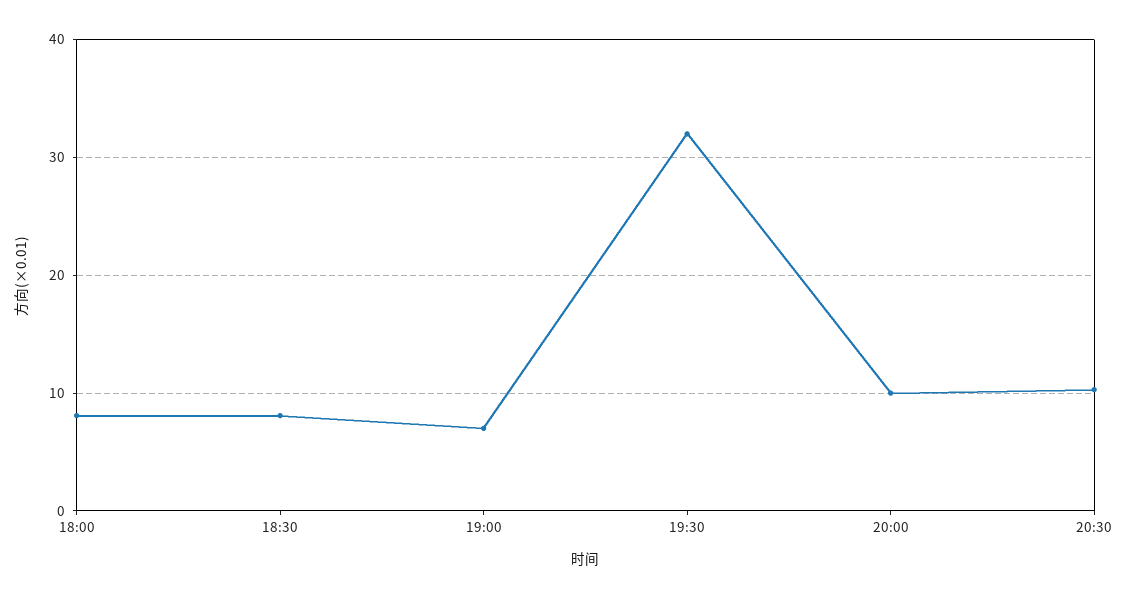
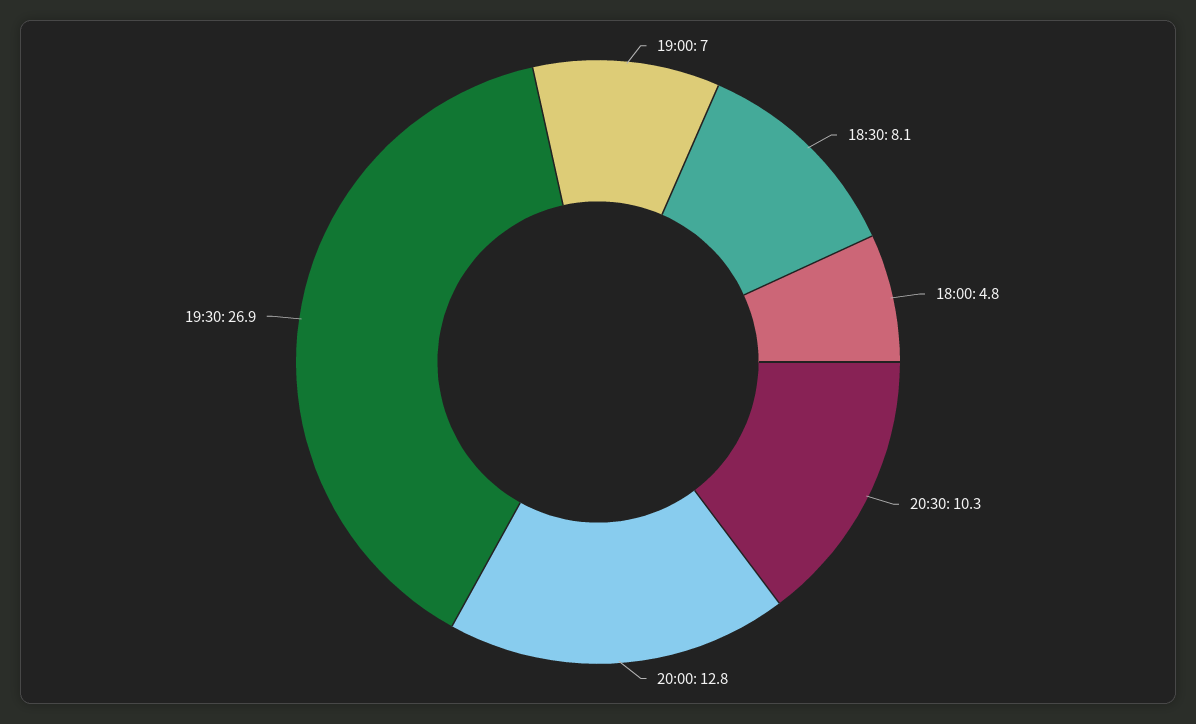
  {
-   "18:00": 8,
+   "18:00": 4.8,
    "18:30": 8.1,
    "19:00": 7,
-   "19:30": 32,
+   "19:30": 26.9,
-   "20:00": 10,
+   "20:00": 12.8,
    "20:30": 10.3
  }

